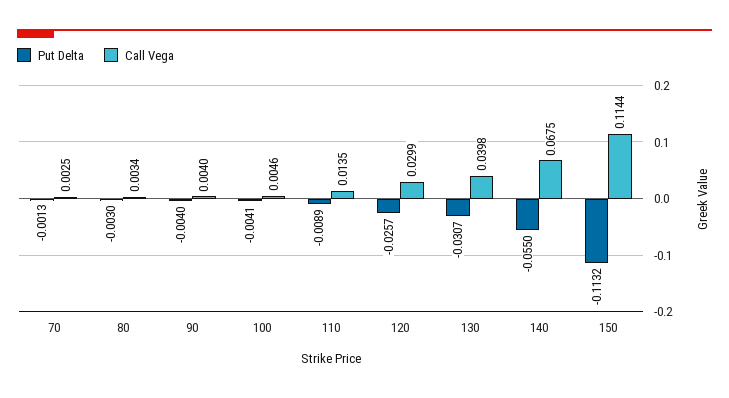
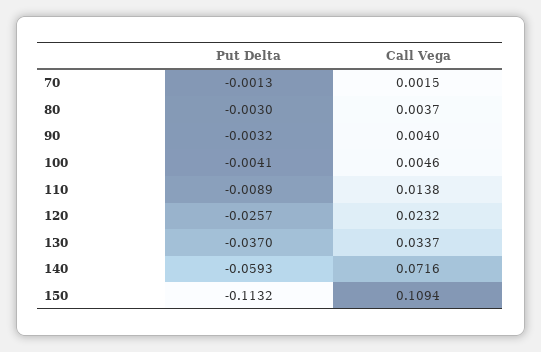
  {
    "Put Delta": {
      "70": -0.0013,
      "80": -0.003,
-     "90": -0.004,
+     "90": -0.0032,
      "100": -0.0041,
      "110": -0.0089,
      "120": -0.0257,
-     "130": -0.0307,
+     "130": -0.037,
-     "140": -0.055,
+     "140": -0.0593,
      "150": -0.1132
    },
    "Call Vega": {
-     "70": 0.0025,
+     "70": 0.0015,
-     "80": 0.0034,
+     "80": 0.0037,
      "90": 0.004,
      "100": 0.0046,
-     "110": 0.0135,
+     "110": 0.0138,
-     "120": 0.0299,
+     "120": 0.0232,
-     "130": 0.0398,
+     "130": 0.0337,
-     "140": 0.0675,
+     "140": 0.0716,
-     "150": 0.1144
+     "150": 0.1094
    }
  }

